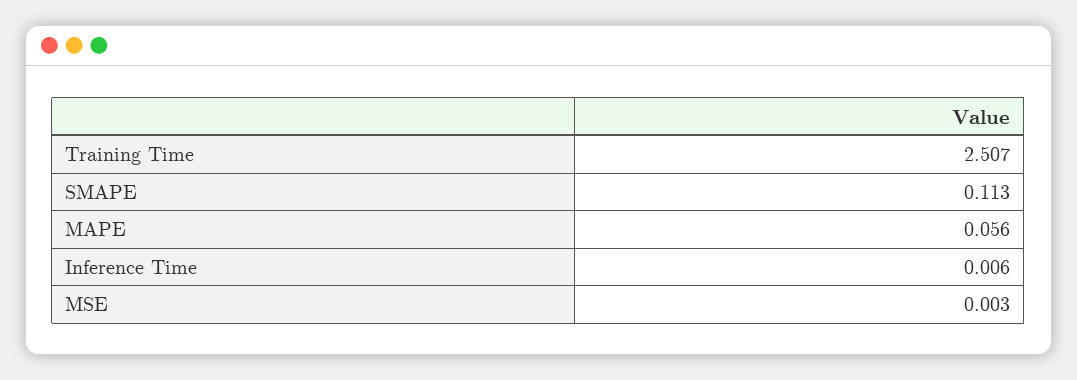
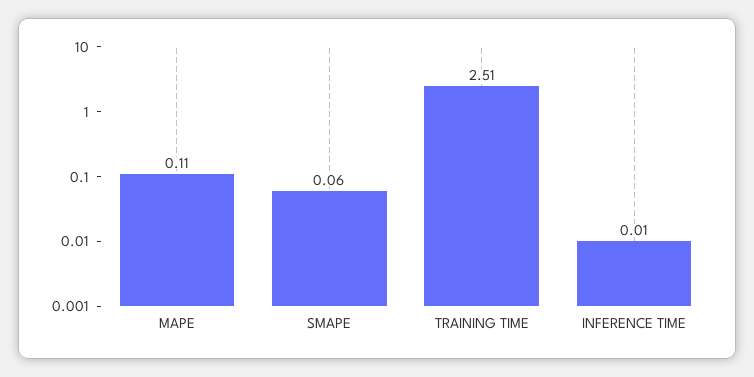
  {
    "Training Time": 2.507,
-   "SMAPE": 0.113,
+   "SMAPE": 0.06,
-   "MAPE": 0.056,
+   "MAPE": 0.11,
-   "Inference Time": 0.006,
+   "Inference Time": 0.006
-   "MSE": 0.003
  }

